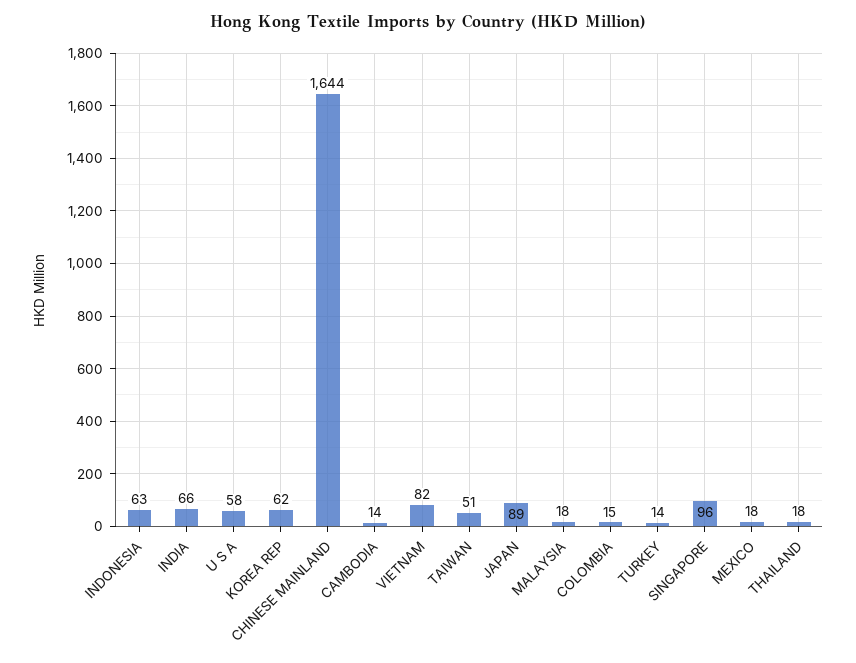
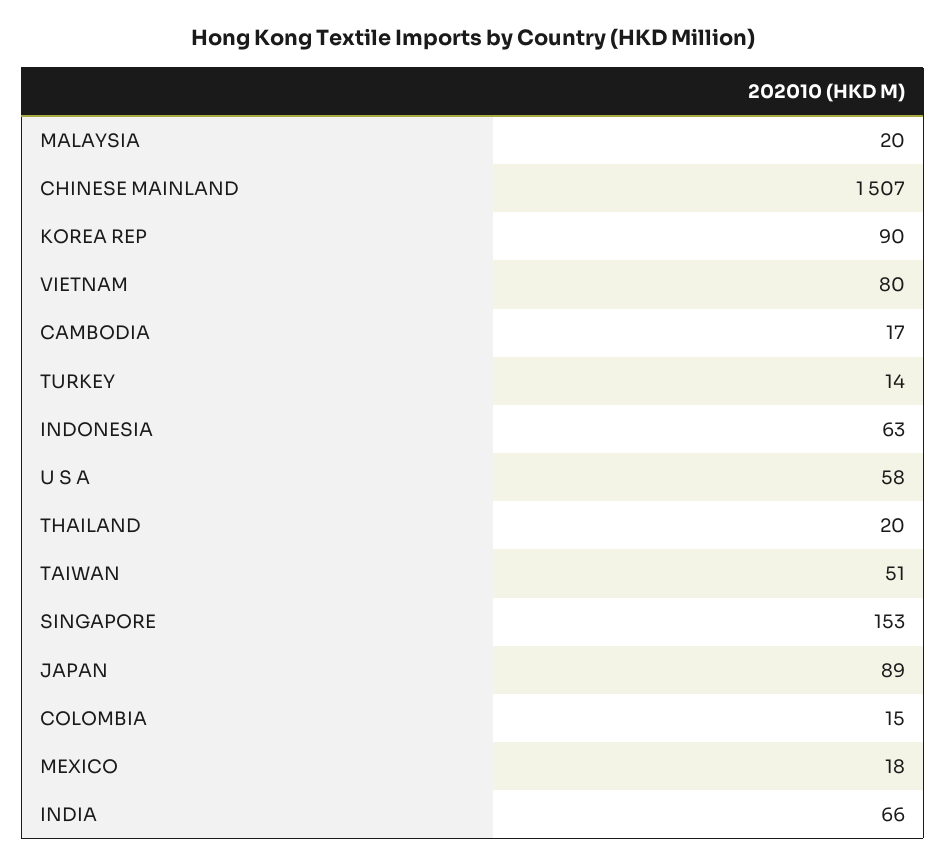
  {
    "INDONESIA": 63,
    "INDIA": 66,
    "U S A": 58,
-   "KOREA REP": 62,
+   "KOREA REP": 90,
-   "CHINESE MAINLAND": 1644,
+   "CHINESE MAINLAND": 1507,
-   "CAMBODIA": 14,
+   "CAMBODIA": 17,
-   "VIETNAM": 82,
+   "VIETNAM": 80,
    "TAIWAN": 51,
    "JAPAN": 89,
-   "MALAYSIA": 18,
+   "MALAYSIA": 20,
    "COLOMBIA": 15,
    "TURKEY": 14,
-   "SINGAPORE": 96,
+   "SINGAPORE": 153,
    "MEXICO": 18,
-   "THAILAND": 18
+   "THAILAND": 20
  }

